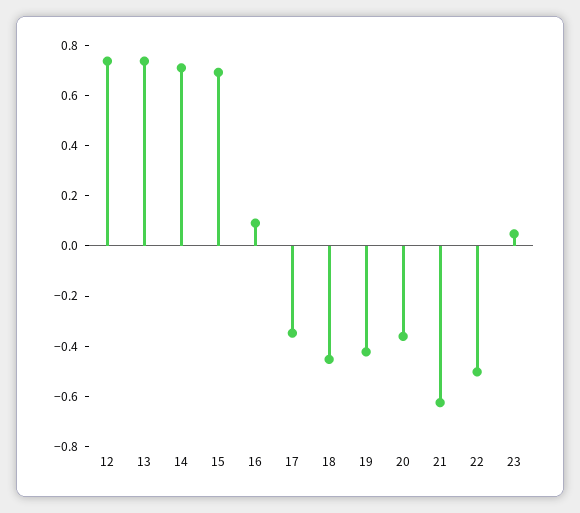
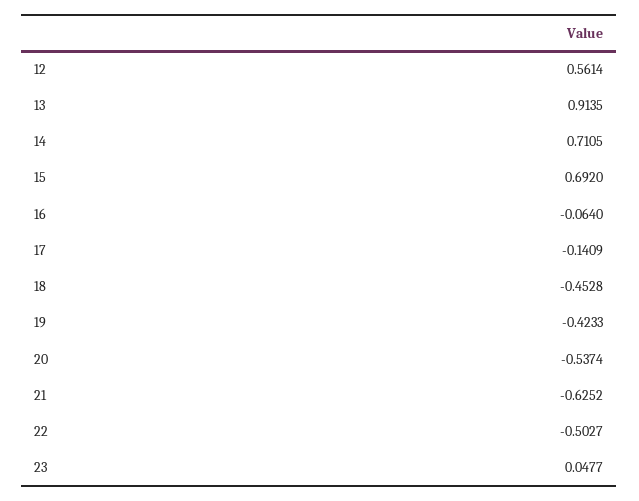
  {
-   "12": 0.75,
+   "12": 0.5614,
-   "13": 0.75,
+   "13": 0.9135,
    "14": 0.7105,
    "15": 0.692,
-   "16": 0.1,
+   "16": -0.064,
-   "17": -0.35,
+   "17": -0.1409,
    "18": -0.4528,
    "19": -0.4233,
-   "20": -0.35,
+   "20": -0.5374,
    "21": -0.6252,
    "22": -0.5027,
    "23": 0.0477
  }

